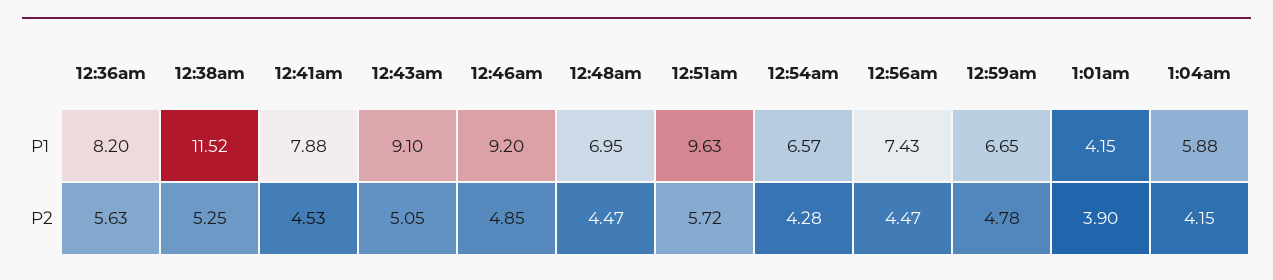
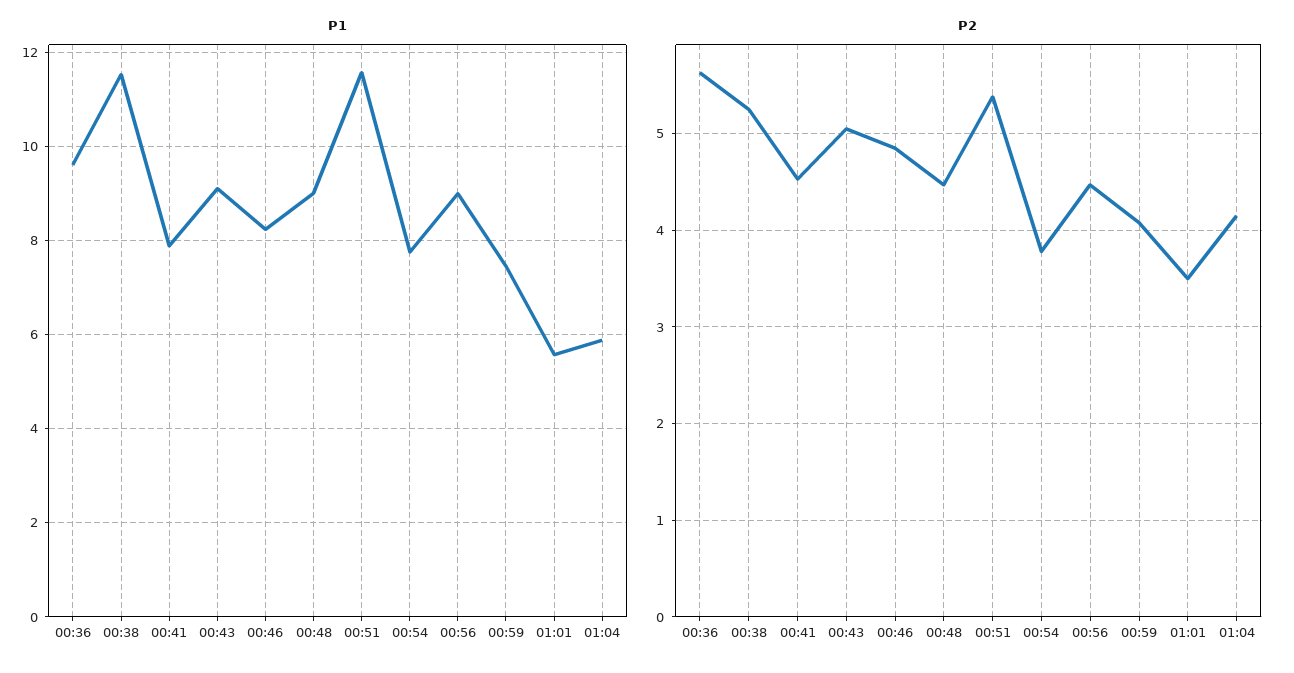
  {
    "P1": {
-     "12:36am": 8.2,
+     "12:36am": 9.6,
      "12:38am": 11.52,
      "12:41am": 7.88,
      "12:43am": 9.1,
-     "12:46am": 9.2,
+     "12:46am": 8.2,
-     "12:48am": 6.95,
+     "12:48am": 9,
-     "12:51am": 9.63,
+     "12:51am": 11.6,
-     "12:54am": 6.57,
+     "12:54am": 7.8,
-     "12:56am": 7.43,
+     "12:56am": 9,
-     "12:59am": 6.65,
+     "12:59am": 7.4,
-     "1:01am": 4.15,
+     "1:01am": 5.6,
      "1:04am": 5.88
    },
    "P2": {
      "12:36am": 5.63,
      "12:38am": 5.25,
      "12:41am": 4.53,
      "12:43am": 5.05,
      "12:46am": 4.85,
      "12:48am": 4.47,
-     "12:51am": 5.72,
+     "12:51am": 5.4,
-     "12:54am": 4.28,
+     "12:54am": 3.8,
      "12:56am": 4.47,
-     "12:59am": 4.78,
+     "12:59am": 4.1,
-     "1:01am": 3.9,
+     "1:01am": 3.5,
      "1:04am": 4.15
    }
  }

